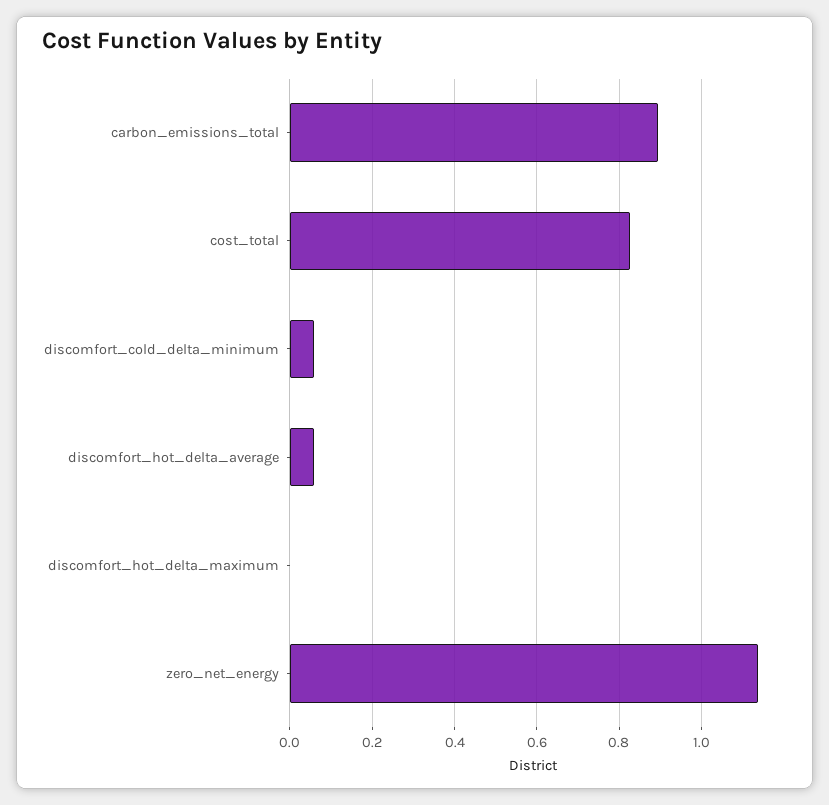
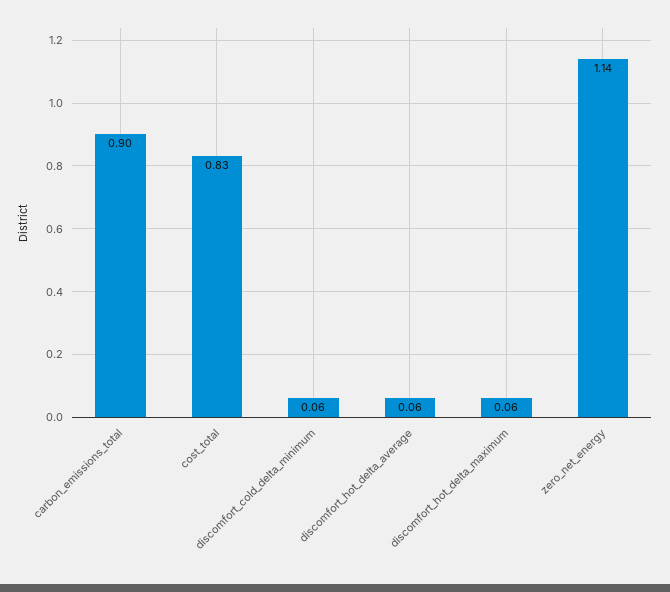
  {
    "carbon_emissions_total": 0.9,
    "cost_total": 0.83,
    "discomfort_cold_delta_minimum": 0.06,
    "discomfort_hot_delta_average": 0.06,
-   "discomfort_hot_delta_maximum": 0,
+   "discomfort_hot_delta_maximum": 0.06,
    "zero_net_energy": 1.14
  }

